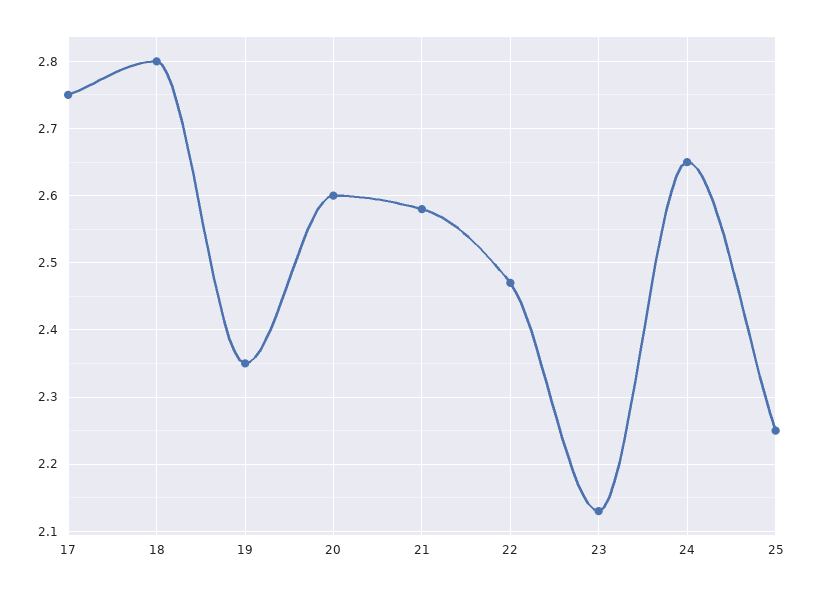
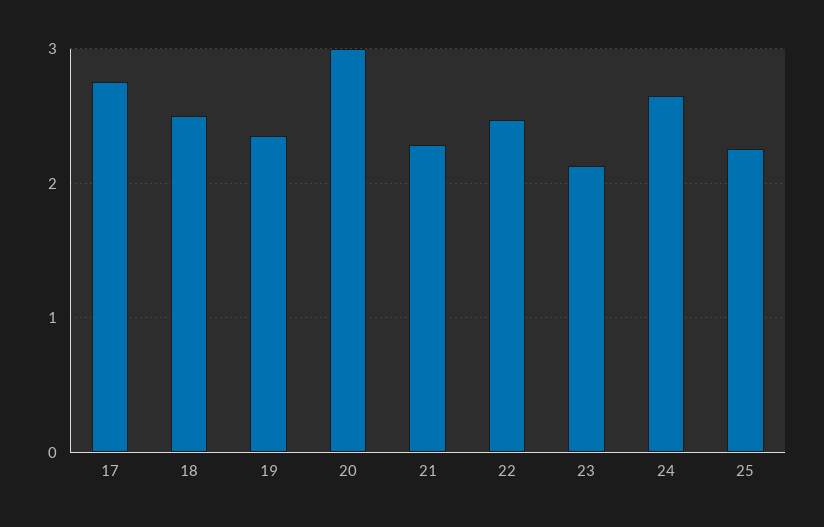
  {
    "17": 2.75,
-   "18": 2.8,
+   "18": 2.5,
    "19": 2.35,
-   "20": 2.6,
+   "20": 3,
-   "21": 2.58,
+   "21": 2.3,
    "22": 2.47,
    "23": 2.13,
    "24": 2.65,
    "25": 2.25
  }

